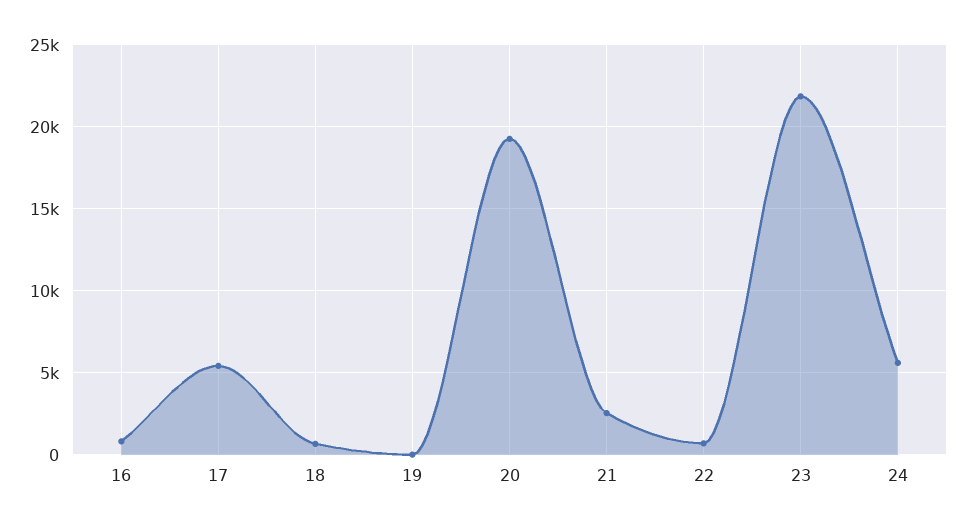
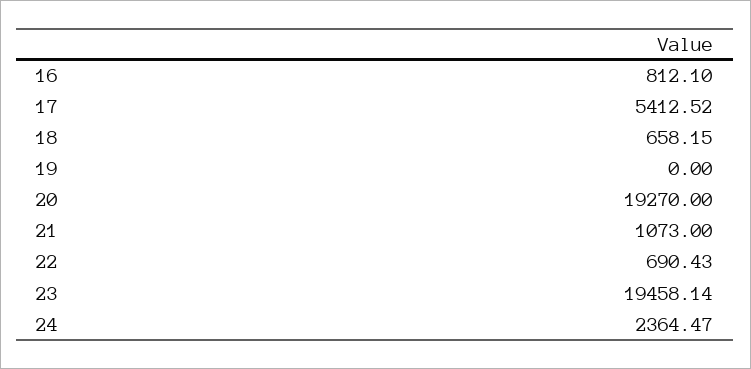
  {
    "16": 812.1,
    "17": 5412.52,
    "18": 658.15,
    "19": 0,
    "20": 19270,
-   "21": 2500,
+   "21": 1073,
    "22": 690.43,
-   "23": 22000,
+   "23": 19458.14,
-   "24": 5500
+   "24": 2364.47
  }

